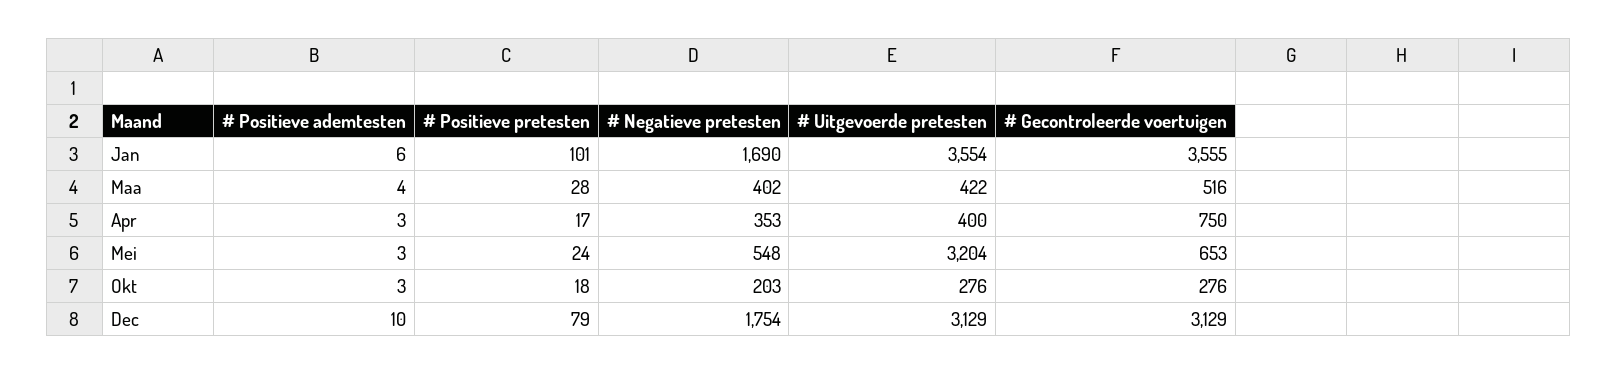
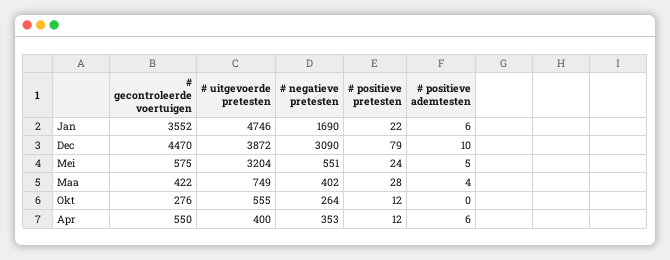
  {
    "# Positieve ademtesten": {
      "Jan": 6,
      "Maa": 4,
-     "Apr": 3,
+     "Apr": 6,
-     "Mei": 3,
+     "Mei": 5,
-     "Okt": 3,
+     "Okt": 0,
      "Dec": 10
    },
    "# Positieve pretesten": {
-     "Jan": 101,
+     "Jan": 22,
      "Maa": 28,
-     "Apr": 17,
+     "Apr": 12,
      "Mei": 24,
-     "Okt": 18,
+     "Okt": 12,
      "Dec": 79
    },
    "# Negatieve pretesten": {
      "Jan": 1690,
      "Maa": 402,
      "Apr": 353,
-     "Mei": 548,
+     "Mei": 551,
-     "Okt": 203,
+     "Okt": 264,
-     "Dec": 1754
+     "Dec": 3090
    },
    "# Uitgevoerde pretesten": {
-     "Jan": 3554,
+     "Jan": 4746,
-     "Maa": 422,
+     "Maa": 749,
      "Apr": 400,
      "Mei": 3204,
-     "Okt": 276,
+     "Okt": 555,
-     "Dec": 3129
+     "Dec": 3872
    },
    "# Gecontroleerde voertuigen": {
-     "Jan": 3555,
+     "Jan": 3552,
-     "Maa": 516,
+     "Maa": 422,
-     "Apr": 750,
+     "Apr": 550,
-     "Mei": 653,
+     "Mei": 575,
      "Okt": 276,
-     "Dec": 3129
+     "Dec": 4470
    }
  }

